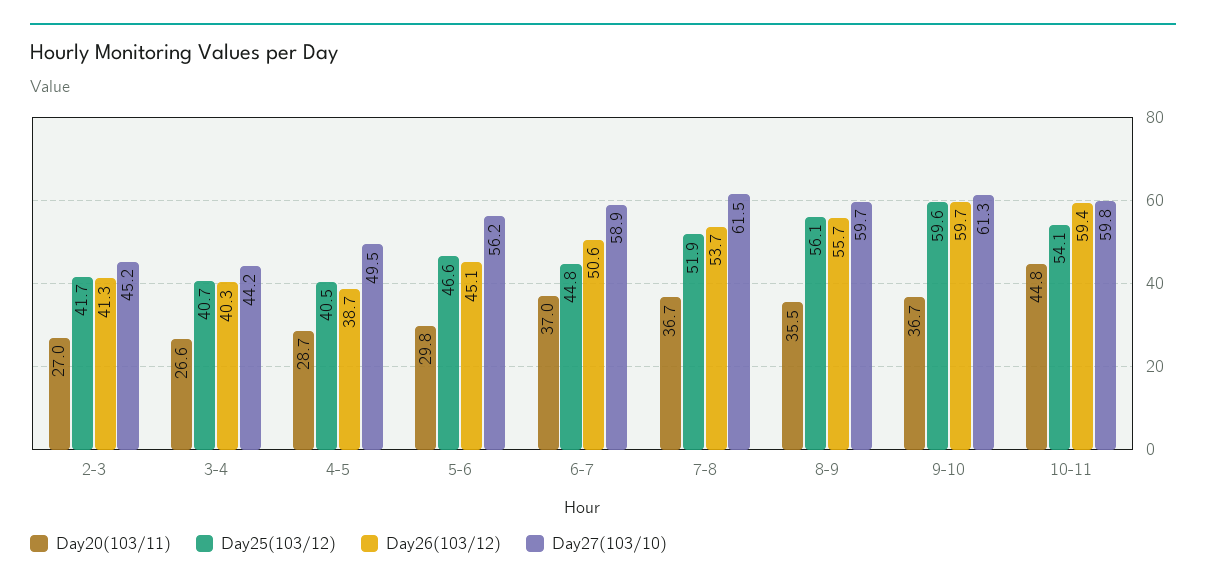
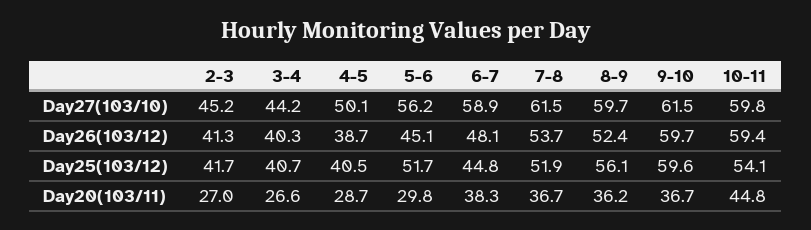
  {
    "Day20(103/11)": {
      "2-3": 27,
      "3-4": 26.6,
      "4-5": 28.7,
      "5-6": 29.8,
-     "6-7": 37,
+     "6-7": 38.3,
      "7-8": 36.7,
-     "8-9": 35.5,
+     "8-9": 36.2,
      "9-10": 36.7,
      "10-11": 44.8
    },
    "Day25(103/12)": {
      "2-3": 41.7,
      "3-4": 40.7,
      "4-5": 40.5,
-     "5-6": 46.6,
+     "5-6": 51.7,
      "6-7": 44.8,
      "7-8": 51.9,
      "8-9": 56.1,
      "9-10": 59.6,
      "10-11": 54.1
    },
    "Day26(103/12)": {
      "2-3": 41.3,
      "3-4": 40.3,
      "4-5": 38.7,
      "5-6": 45.1,
-     "6-7": 50.6,
+     "6-7": 48.1,
      "7-8": 53.7,
-     "8-9": 55.7,
+     "8-9": 52.4,
      "9-10": 59.7,
      "10-11": 59.4
    },
    "Day27(103/10)": {
      "2-3": 45.2,
      "3-4": 44.2,
-     "4-5": 49.5,
+     "4-5": 50.1,
      "5-6": 56.2,
      "6-7": 58.9,
      "7-8": 61.5,
      "8-9": 59.7,
-     "9-10": 61.3,
+     "9-10": 61.5,
      "10-11": 59.8
    }
  }

